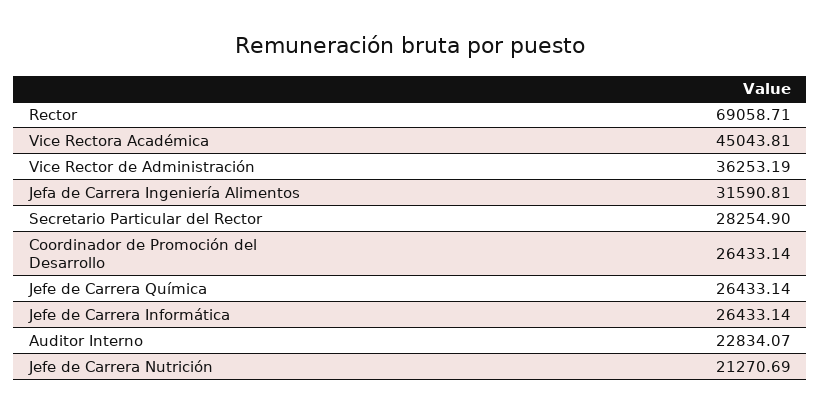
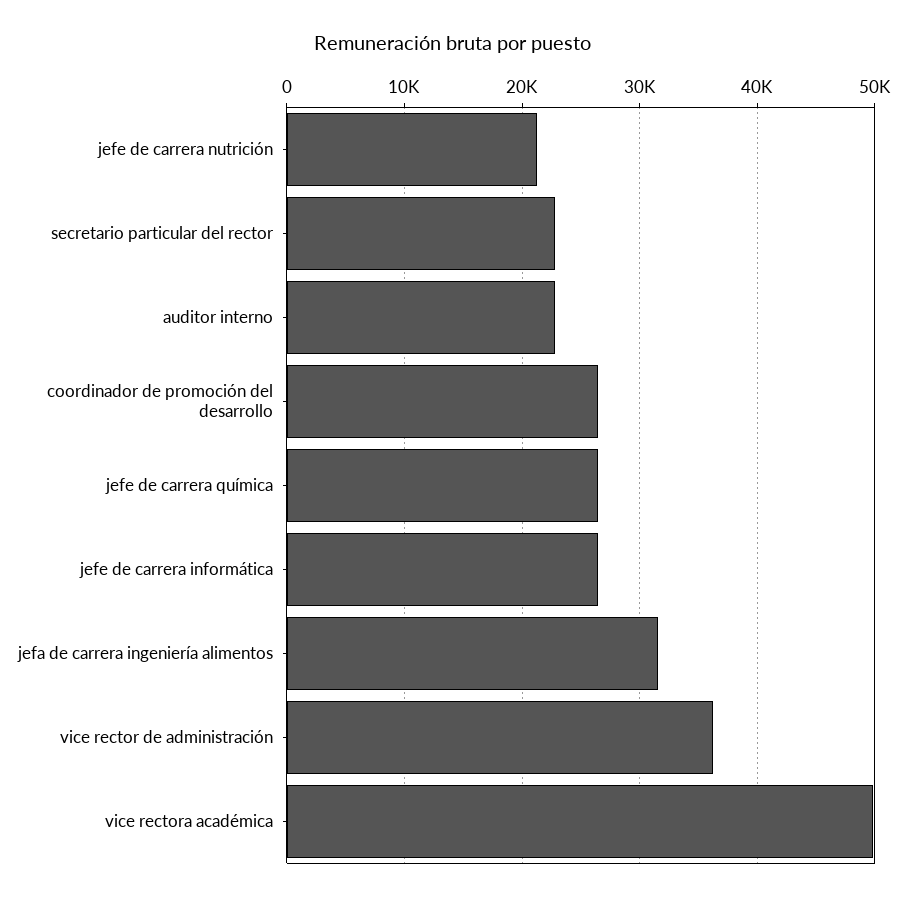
  {
-   "Rector": 69058.71,
-   "Vice Rectora Académica": 45043.81,
+   "Vice Rectora Académica": 50000,
    "Vice Rector de Administración": 36253.19,
    "Jefa de Carrera Ingeniería Alimentos": 31590.81,
-   "Secretario Particular del Rector": 28254.9,
+   "Secretario Particular del Rector": 23000,
    "Coordinador de Promoción del Desarrollo": 26433.14,
    "Jefe de Carrera Química": 26433.14,
    "Jefe de Carrera Informática": 26433.14,
    "Auditor Interno": 22834.07,
    "Jefe de Carrera Nutrición": 21270.69
  }

